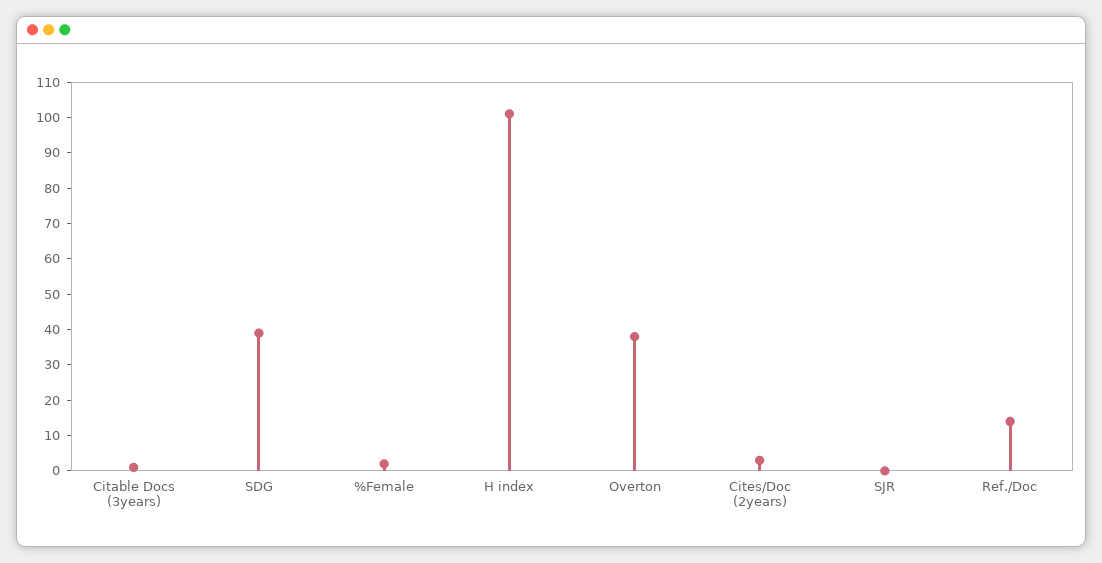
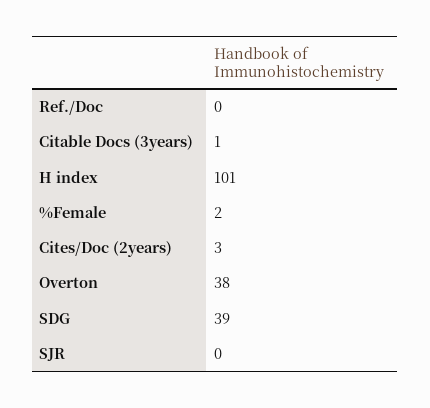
  {
    "Citable Docs (3years)": 1,
    "SDG": 39,
    "%Female": 2,
    "H index": 101,
    "Overton": 38,
    "Cites/Doc (2years)": 3,
    "SJR": 0,
-   "Ref./Doc": 15
+   "Ref./Doc": 0
  }

